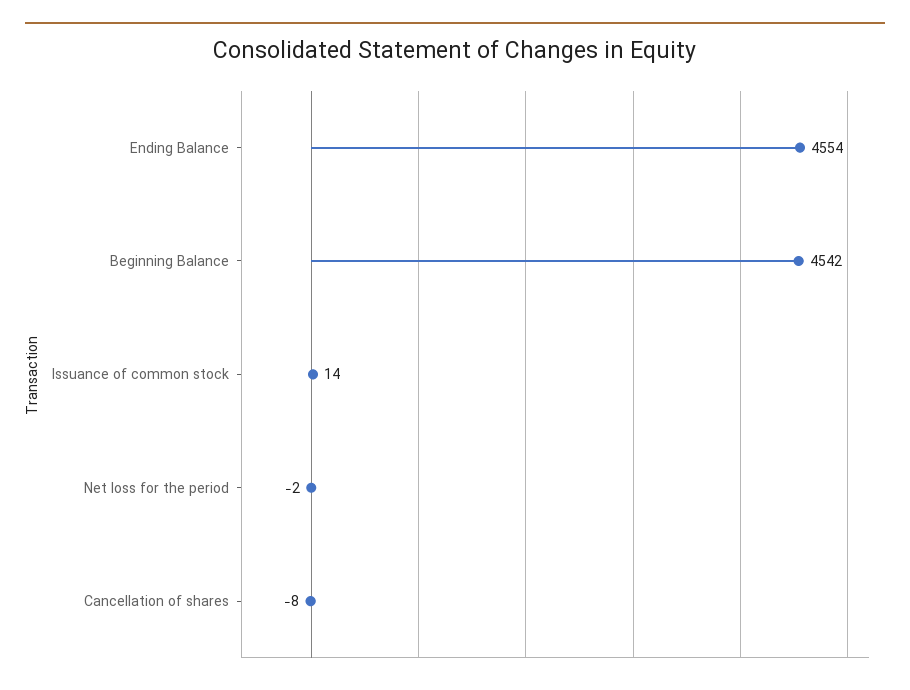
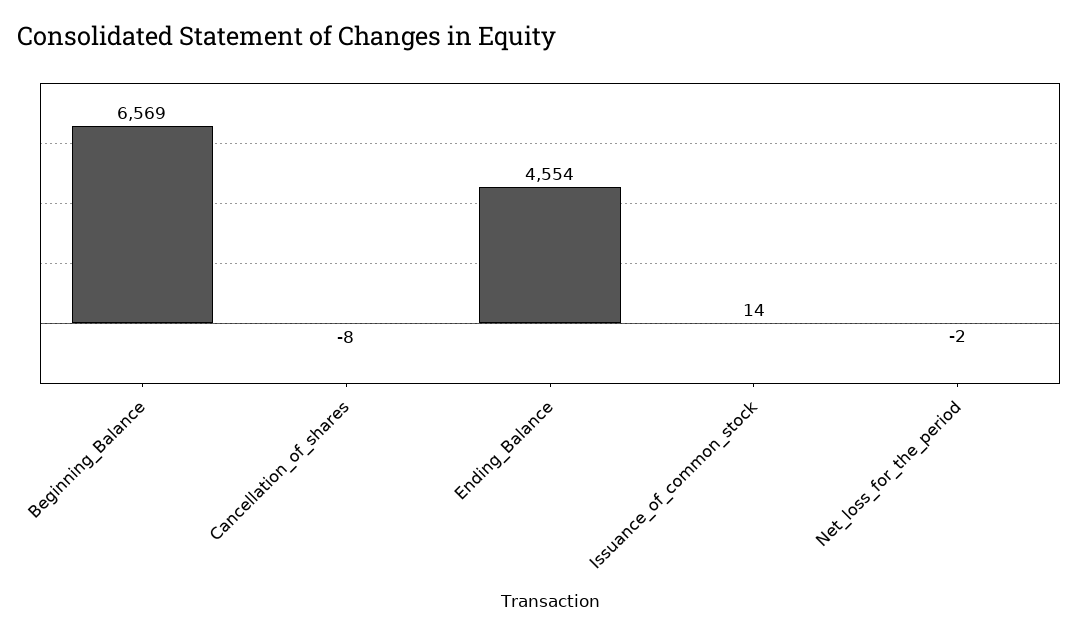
  {
    "Ending Balance": 4554,
-   "Beginning Balance": 4542,
+   "Beginning Balance": 6569,
    "Issuance of common stock": 14,
    "Net loss for the period": -2,
    "Cancellation of shares": -8
  }

